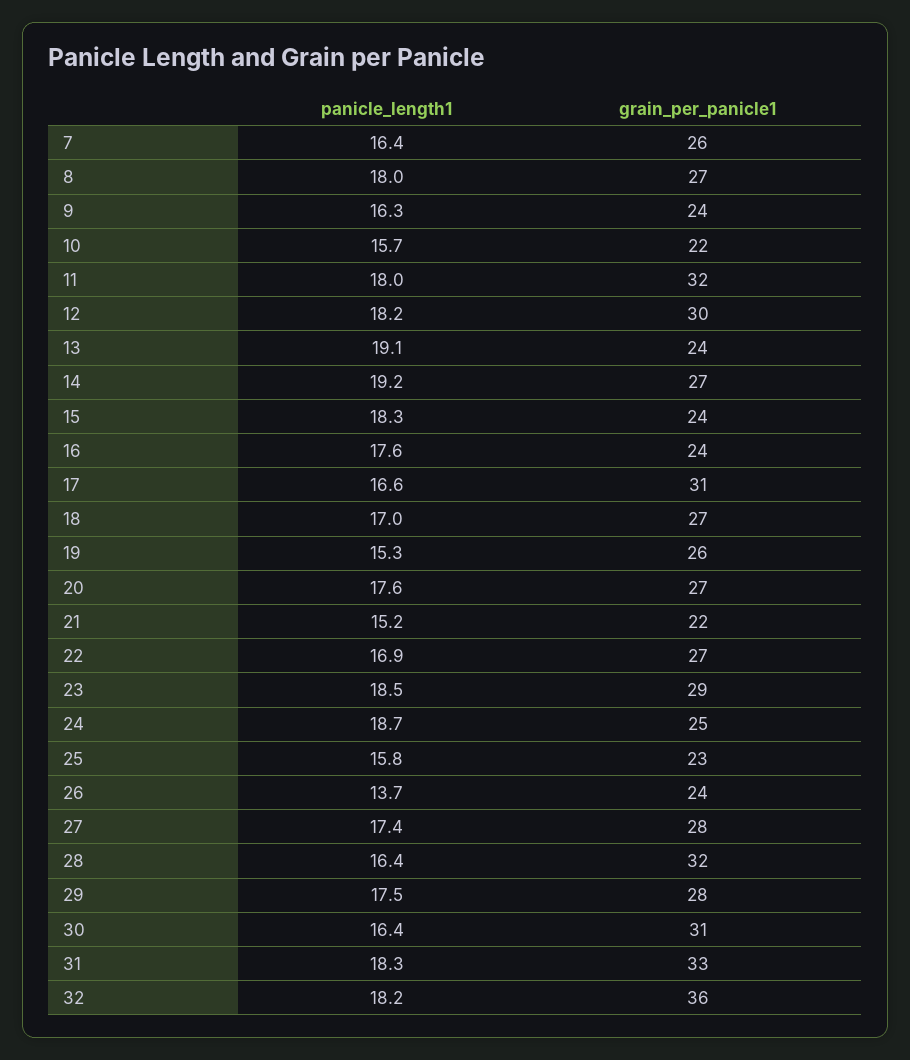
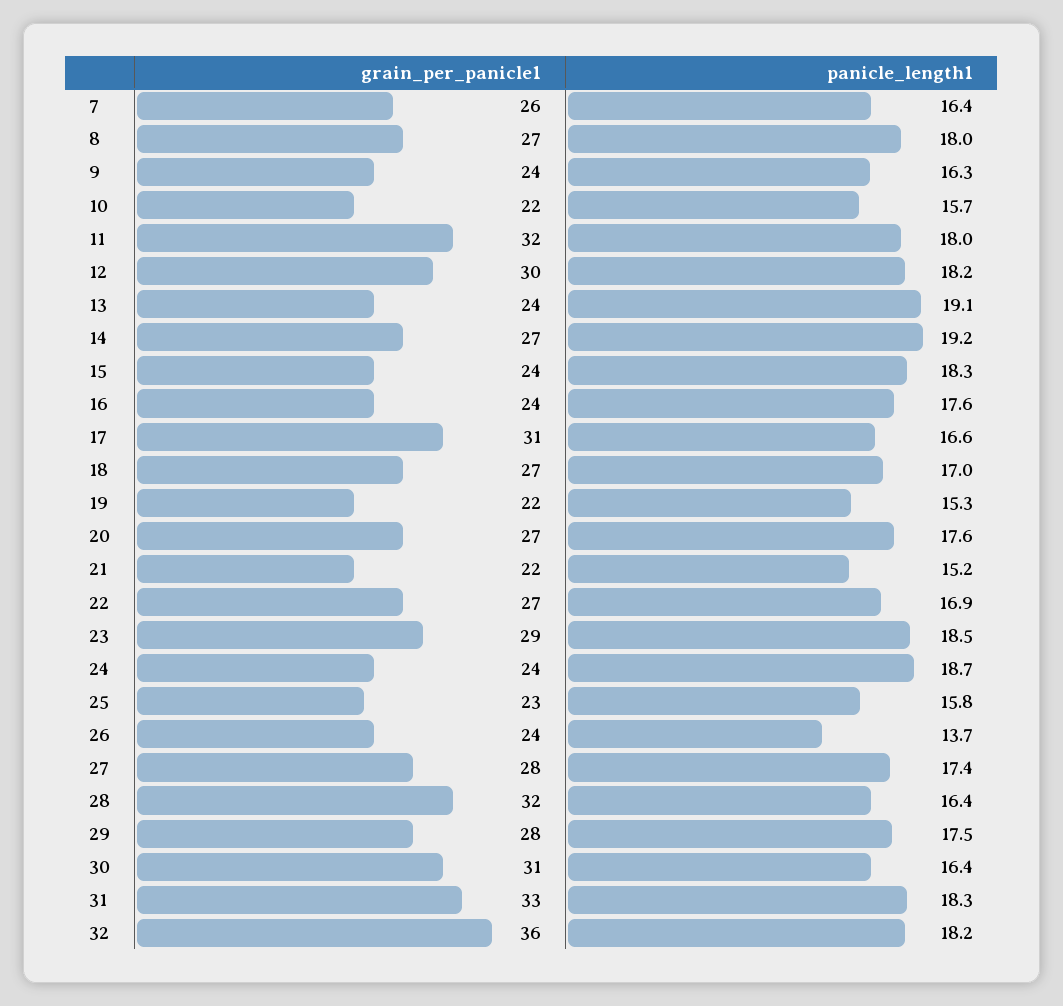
  {
    "panicle_length1": {
      "7": 16.4,
      "8": 18,
      "9": 16.3,
      "10": 15.7,
      "11": 18,
      "12": 18.2,
      "13": 19.1,
      "14": 19.2,
      "15": 18.3,
      "16": 17.6,
      "17": 16.6,
      "18": 17,
      "19": 15.3,
      "20": 17.6,
      "21": 15.2,
      "22": 16.9,
      "23": 18.5,
      "24": 18.7,
      "25": 15.8,
      "26": 13.7,
      "27": 17.4,
      "28": 16.4,
      "29": 17.5,
      "30": 16.4,
      "31": 18.3,
      "32": 18.2
    },
    "grain_per_panicle1": {
      "7": 26,
      "8": 27,
      "9": 24,
      "10": 22,
      "11": 32,
      "12": 30,
      "13": 24,
      "14": 27,
      "15": 24,
      "16": 24,
      "17": 31,
      "18": 27,
-     "19": 26,
+     "19": 22,
      "20": 27,
      "21": 22,
      "22": 27,
      "23": 29,
-     "24": 25,
+     "24": 24,
      "25": 23,
      "26": 24,
      "27": 28,
      "28": 32,
      "29": 28,
      "30": 31,
      "31": 33,
      "32": 36
    }
  }

